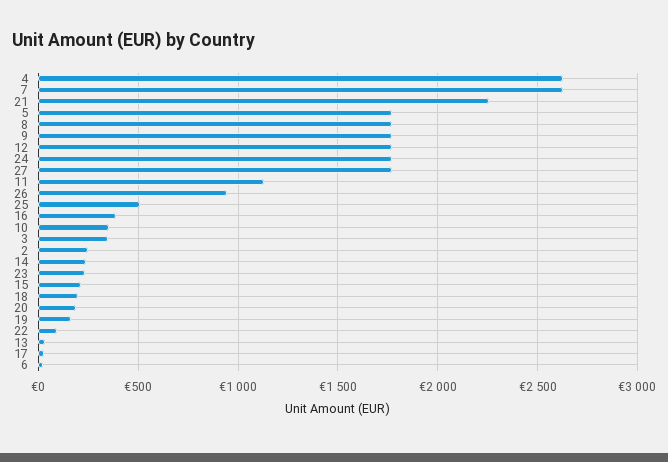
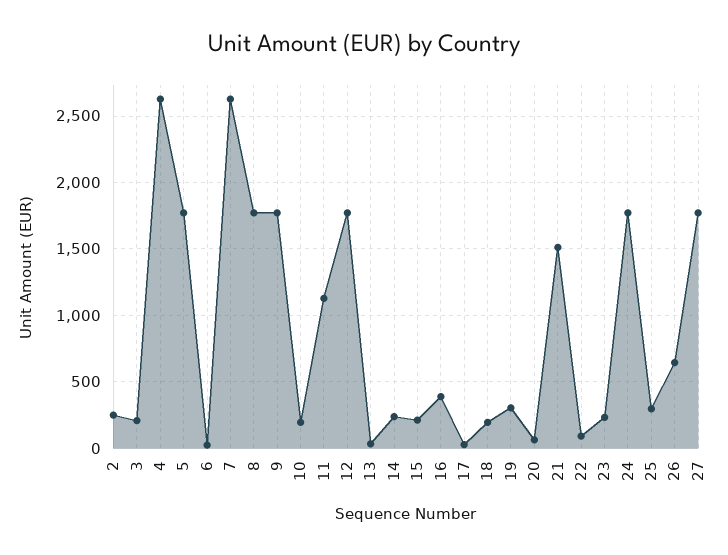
  {
    "4": 2650,
    "7": 2650,
-   "21": 2250,
+   "21": 1500,
    "5": 1750,
    "8": 1750,
    "9": 1750,
    "12": 1750,
    "24": 1750,
    "27": 1750,
    "11": 1150,
-   "26": 950,
+   "26": 650,
-   "25": 500,
+   "25": 300,
    "16": 400,
-   "10": 350,
+   "10": 200,
-   "3": 350,
+   "3": 200,
    "2": 250,
    "14": 250,
    "23": 250,
    "15": 200,
    "18": 200,
-   "20": 200,
+   "20": 50,
-   "19": 150,
+   "19": 300,
    "22": 100,
    "13": 50,
    "17": 50,
    "6": 0
  }

